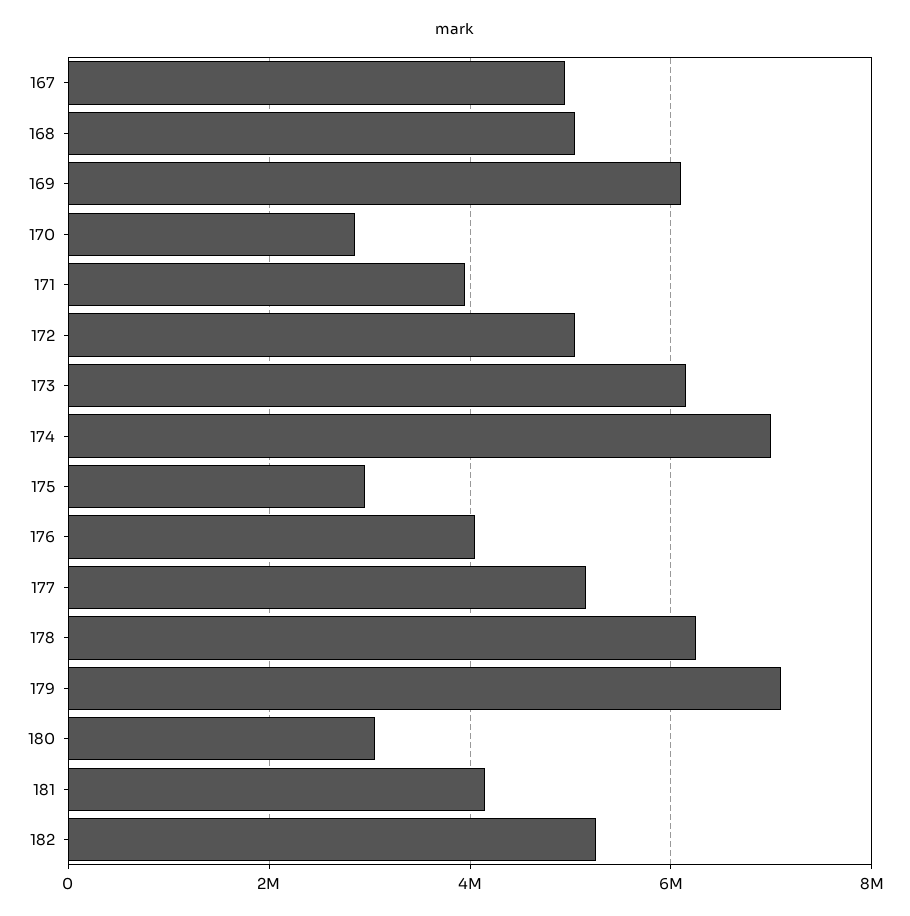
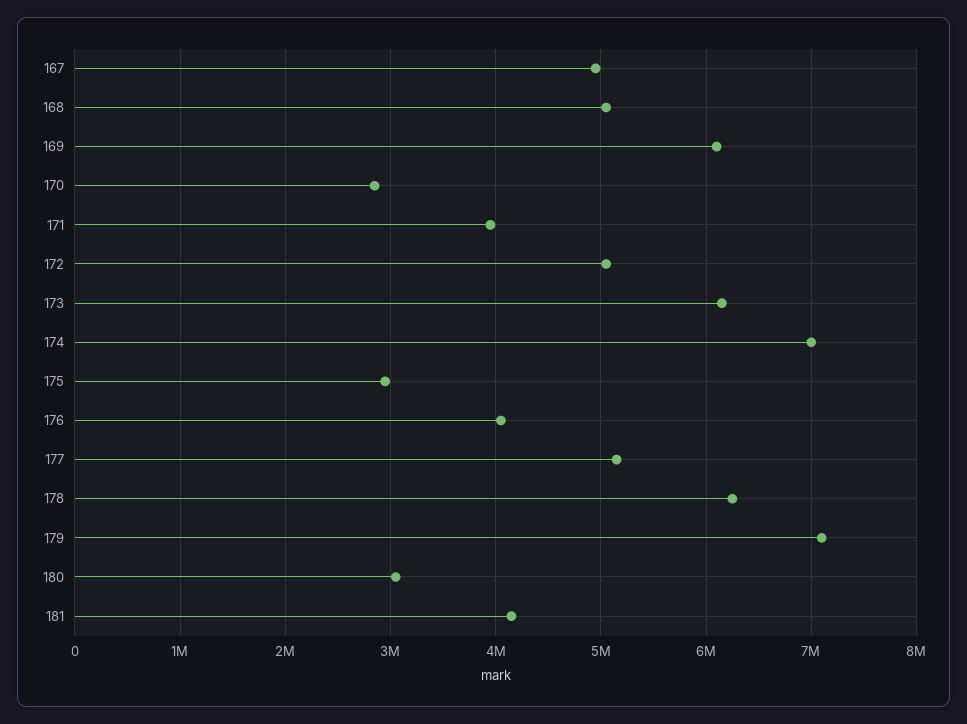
  {
    "167": 5000000,
    "168": 5100000,
    "169": 6100000,
    "170": 2900000,
    "171": 4000000,
    "172": 5100000,
    "173": 6200000,
    "174": 7000000,
    "175": 3000000,
    "176": 4100000,
    "177": 5200000,
    "178": 6300000,
    "179": 7100000,
    "180": 3100000,
-   "181": 4200000,
+   "181": 4200000
-   "182": 5200000
  }

